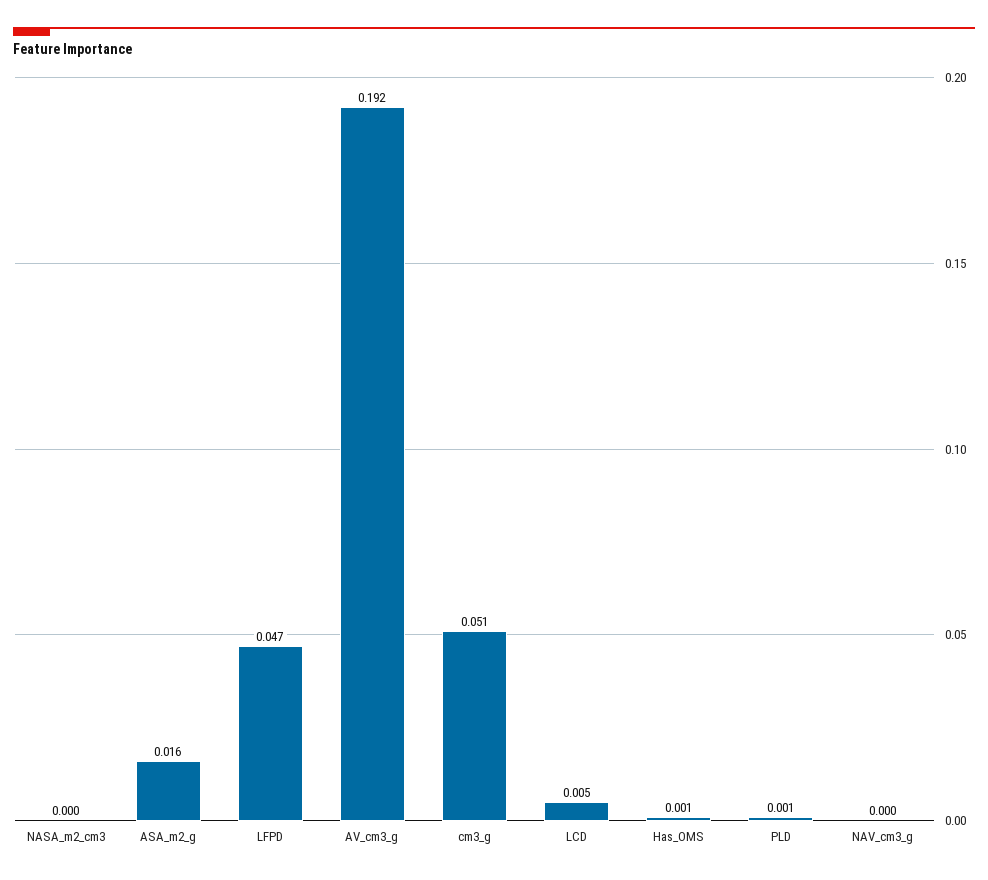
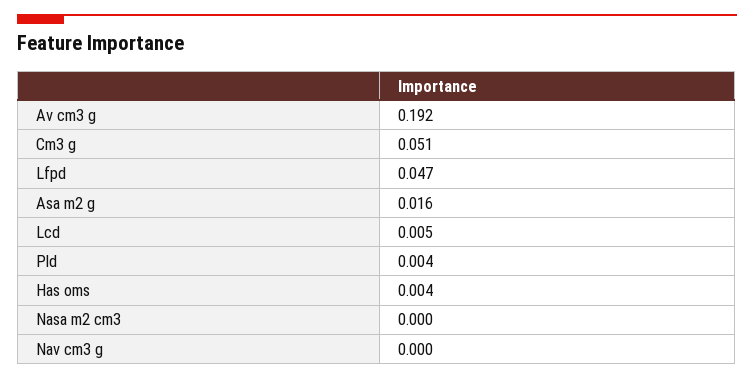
  {
    "NASA_m2_cm3": 0,
    "ASA_m2_g": 0.016,
    "LFPD": 0.047,
    "AV_cm3_g": 0.192,
    "cm3_g": 0.051,
    "LCD": 0.005,
-   "Has_OMS": 0.001,
+   "Has_OMS": 0.004,
-   "PLD": 0.001,
+   "PLD": 0.004,
    "NAV_cm3_g": 0
  }

